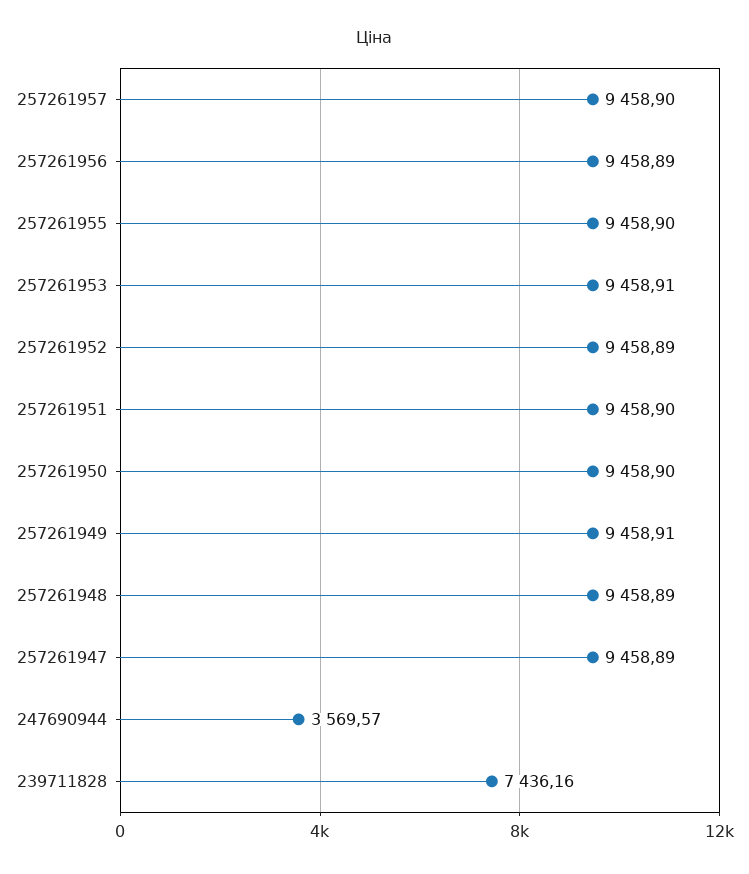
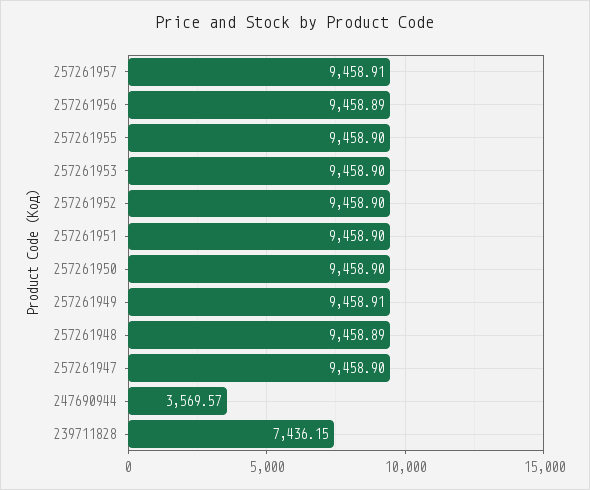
  {
-   "257261957": 9458.9,
+   "257261957": 9458.91,
    "257261956": 9458.89,
    "257261955": 9458.9,
-   "257261953": 9458.91,
+   "257261953": 9458.9,
-   "257261952": 9458.89,
+   "257261952": 9458.9,
    "257261951": 9458.9,
    "257261950": 9458.9,
    "257261949": 9458.91,
    "257261948": 9458.89,
-   "257261947": 9458.89,
+   "257261947": 9458.9,
    "247690944": 3569.57,
-   "239711828": 7436.16
+   "239711828": 7436.15
  }

